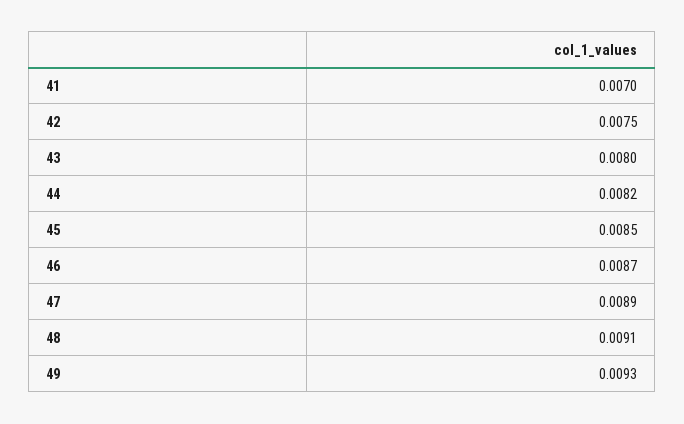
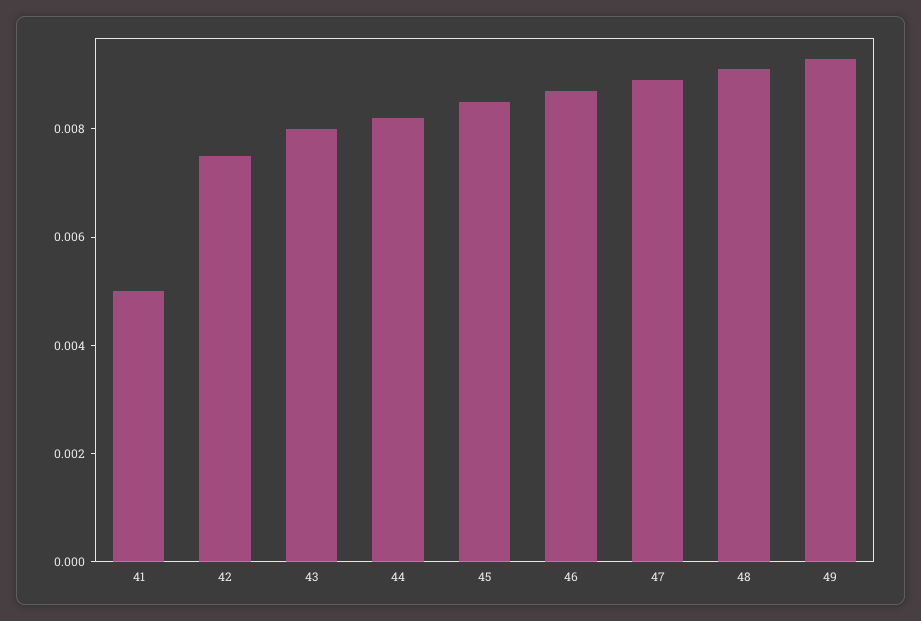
  {
-   "41": 0.007,
+   "41": 0.005,
    "42": 0.0075,
    "43": 0.008,
    "44": 0.0082,
    "45": 0.0085,
    "46": 0.0087,
    "47": 0.0089,
    "48": 0.0091,
    "49": 0.0093
  }

